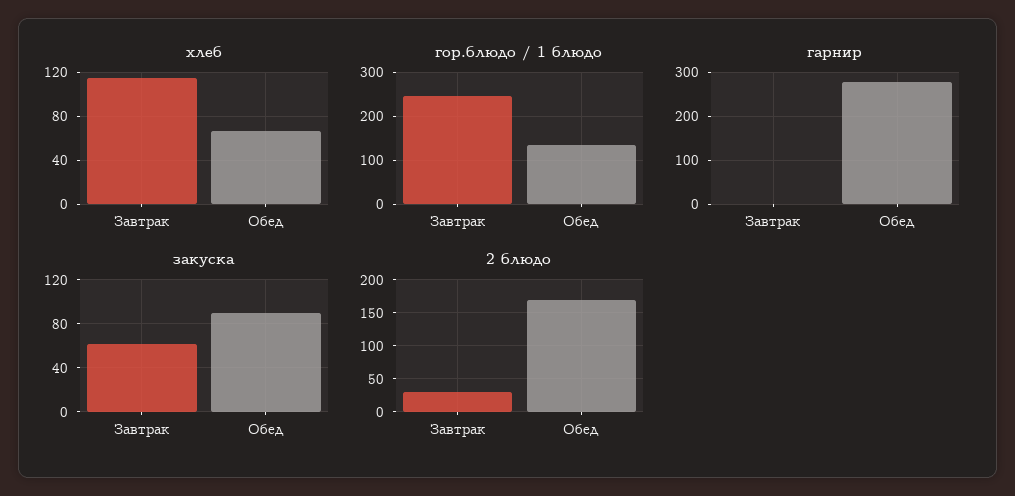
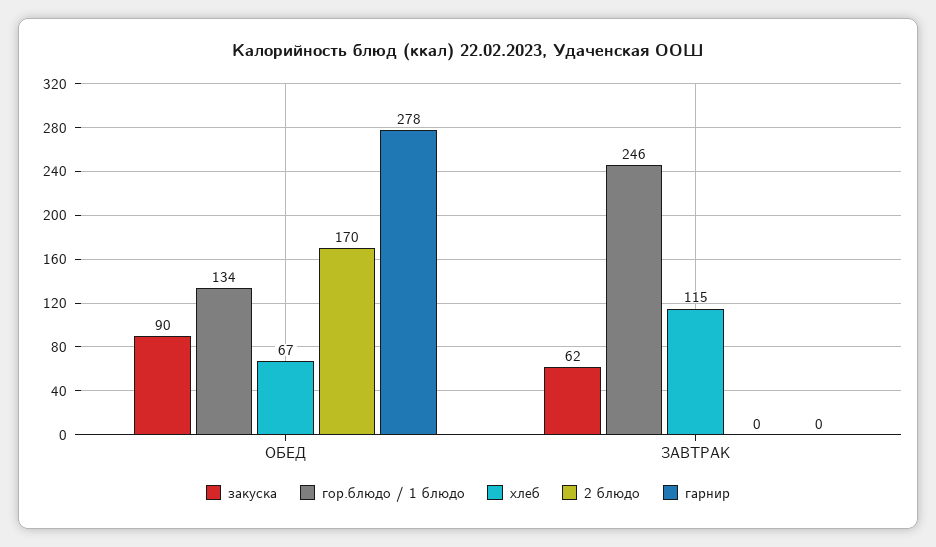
  {
    "хлеб": {
      "Завтрак": 115,
      "Обед": 67
    },
    "гор.блюдо / 1 блюдо": {
      "Завтрак": 246,
      "Обед": 134
    },
    "гарнир": {
      "Завтрак": 0,
      "Обед": 278
    },
    "закуска": {
      "Завтрак": 62,
      "Обед": 90
    },
    "2 блюдо": {
-     "Завтрак": 30,
+     "Завтрак": 0,
      "Обед": 170
    }
  }

